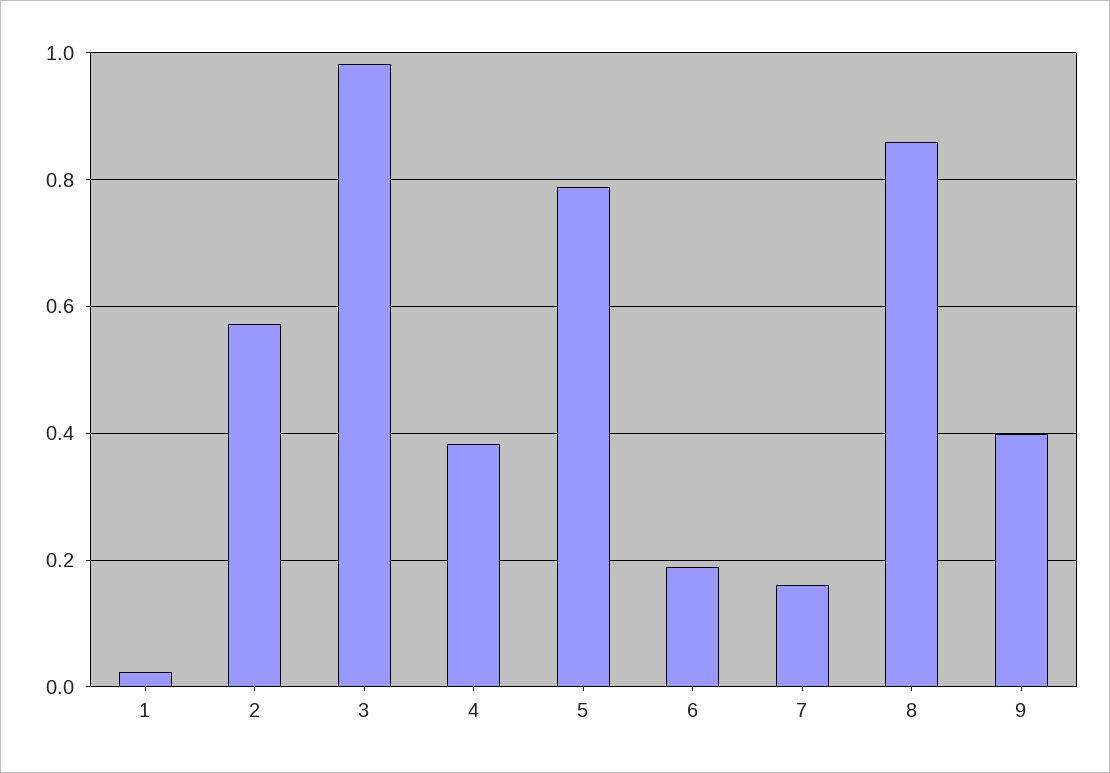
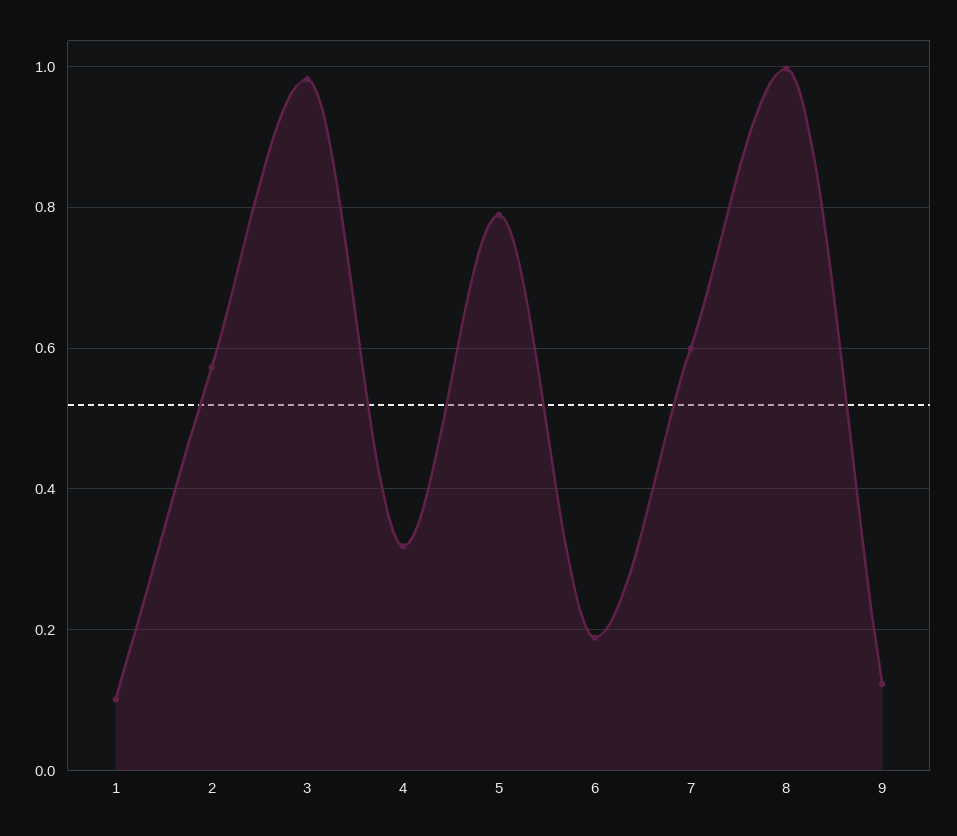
  {
-   "1": 0.02,
+   "1": 0.1,
    "2": 0.58,
    "3": 0.98,
-   "4": 0.38,
+   "4": 0.32,
    "5": 0.78,
    "6": 0.18,
-   "7": 0.16,
+   "7": 0.6,
-   "8": 0.86,
+   "8": 1,
-   "9": 0.4
+   "9": 0.12
  }

